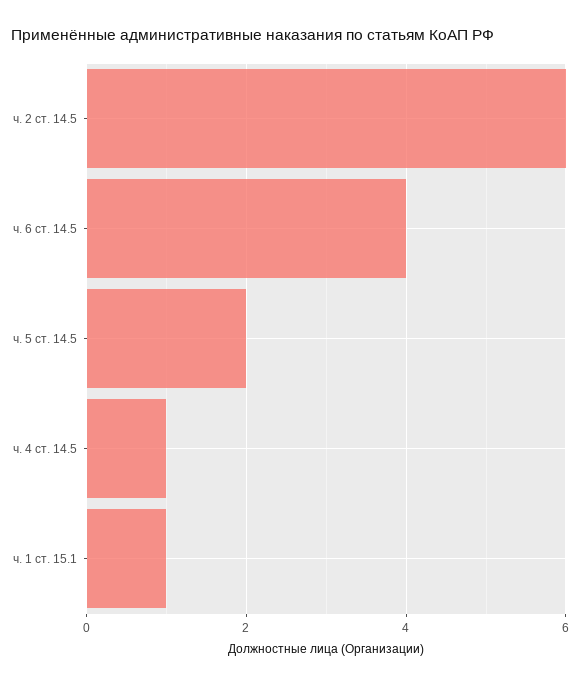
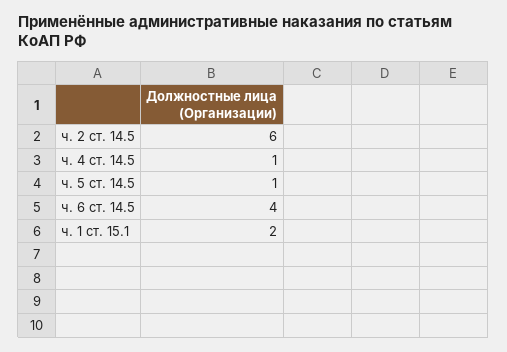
  {
    "ч. 2 ст. 14.5": 6,
    "ч. 6 ст. 14.5": 4,
-   "ч. 5 ст. 14.5": 2,
+   "ч. 5 ст. 14.5": 1,
    "ч. 4 ст. 14.5": 1,
-   "ч. 1 ст. 15.1": 1
+   "ч. 1 ст. 15.1": 2
  }

